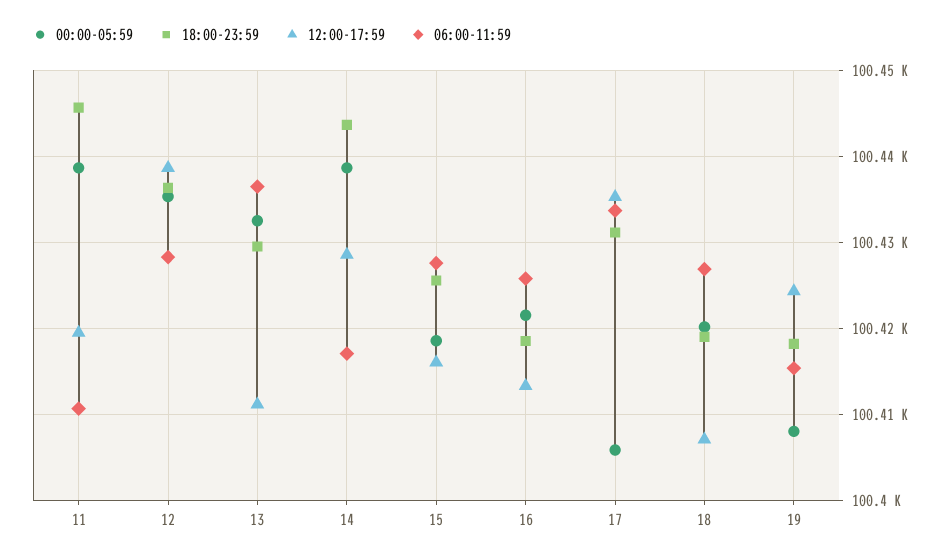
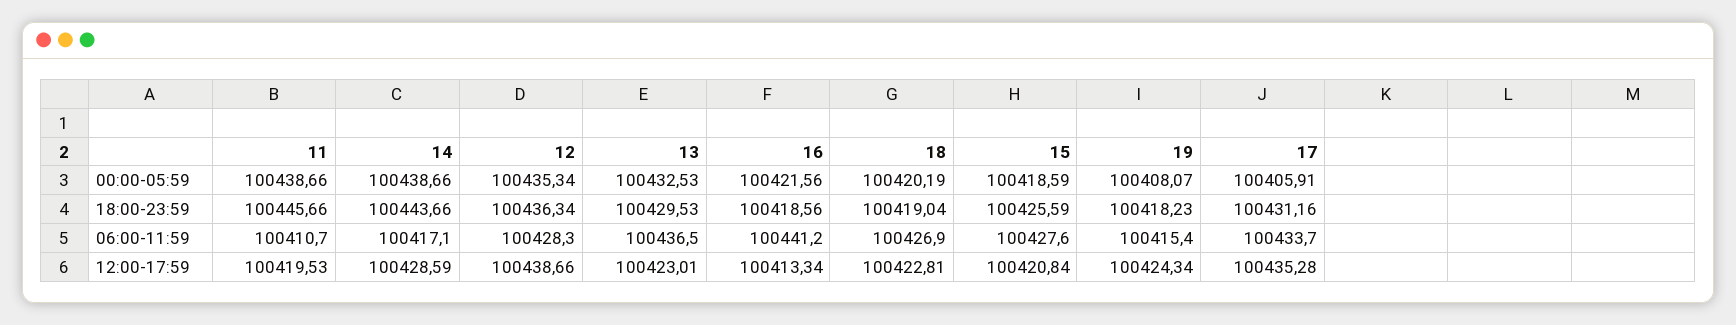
  {
    "00:00-05:59": {
      "11": 100438.66,
      "12": 100435.34,
      "13": 100432.53,
      "14": 100438.66,
      "15": 100418.59,
      "16": 100421.56,
      "17": 100405.91,
      "18": 100420.19,
      "19": 100408.07
    },
    "18:00-23:59": {
      "11": 100445.66,
      "12": 100436.34,
      "13": 100429.53,
      "14": 100443.66,
      "15": 100425.59,
      "16": 100418.56,
      "17": 100431.16,
      "18": 100419.04,
      "19": 100418.23
    },
    "12:00-17:59": {
      "11": 100419.53,
      "12": 100438.66,
-     "13": 100411,
+     "13": 100423.01,
      "14": 100428.59,
-     "15": 100416,
+     "15": 100420.84,
      "16": 100413.34,
      "17": 100435.28,
-     "18": 100407,
+     "18": 100422.81,
      "19": 100424.34
    },
    "06:00-11:59": {
      "11": 100410.7,
      "12": 100428.3,
      "13": 100436.5,
      "14": 100417.1,
      "15": 100427.6,
-     "16": 100426,
+     "16": 100441.2,
      "17": 100433.7,
      "18": 100426.9,
      "19": 100415.4
    }
  }

